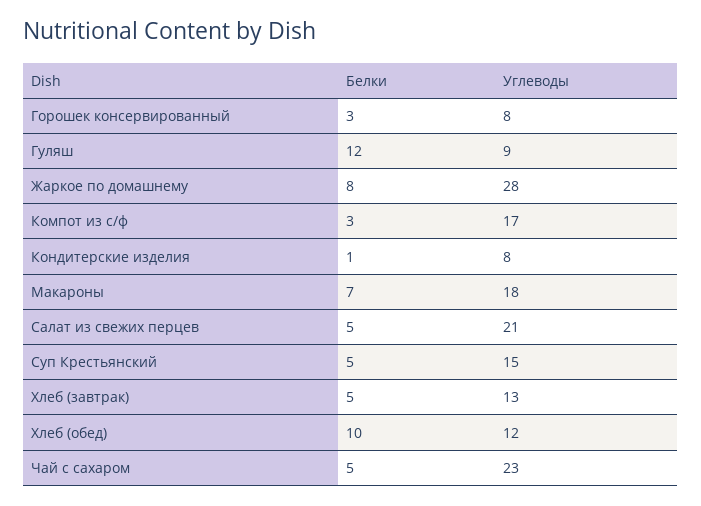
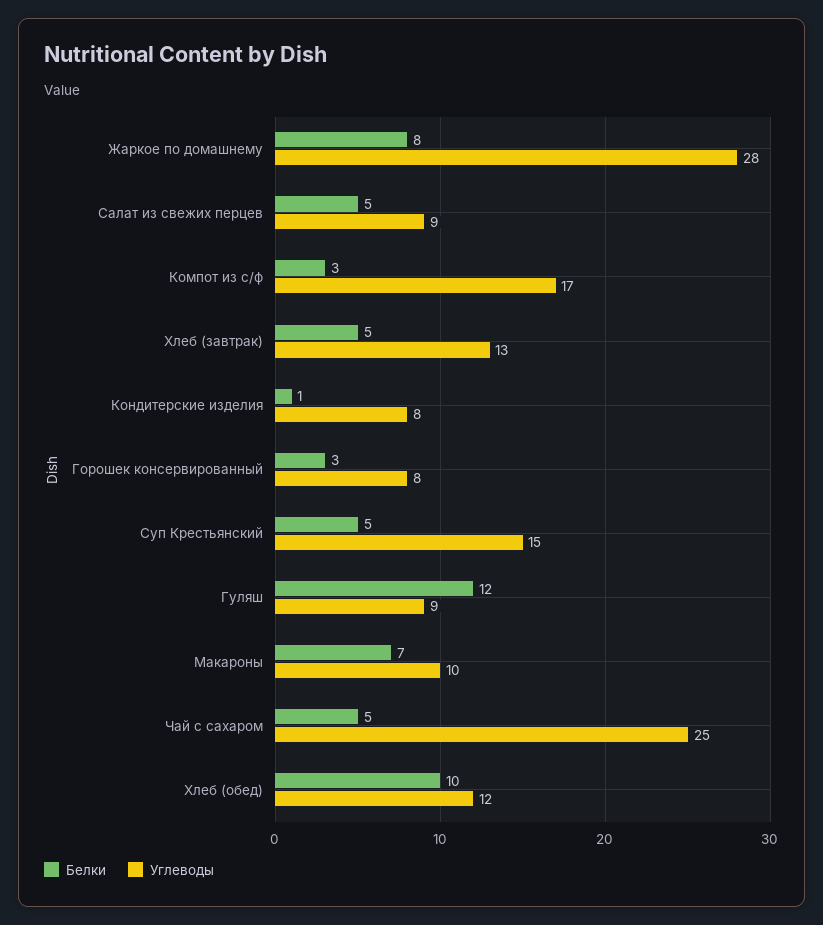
  {
    "Белки": {
      "Горошек консервированный": 3,
      "Гуляш": 12,
      "Жаркое по домашнему": 8,
      "Компот из с/ф": 3,
      "Кондитерские изделия": 1,
      "Макароны": 7,
      "Салат из свежих перцев": 5,
      "Суп Крестьянский": 5,
      "Хлеб (завтрак)": 5,
      "Хлеб (обед)": 10,
      "Чай с сахаром": 5
    },
    "Углеводы": {
      "Горошек консервированный": 8,
      "Гуляш": 9,
      "Жаркое по домашнему": 28,
      "Компот из с/ф": 17,
      "Кондитерские изделия": 8,
-     "Макароны": 18,
+     "Макароны": 10,
-     "Салат из свежих перцев": 21,
+     "Салат из свежих перцев": 9,
      "Суп Крестьянский": 15,
      "Хлеб (завтрак)": 13,
      "Хлеб (обед)": 12,
-     "Чай с сахаром": 23
+     "Чай с сахаром": 25
    }
  }

